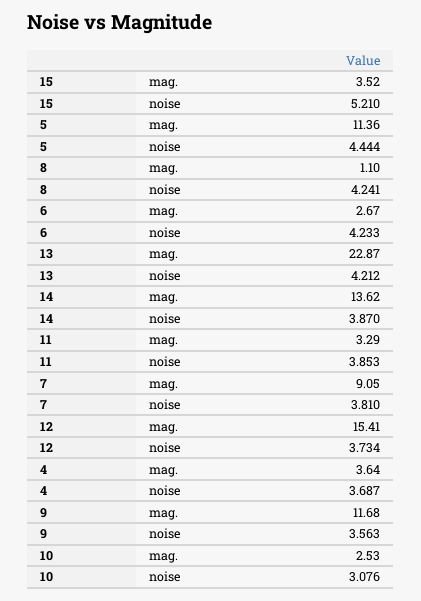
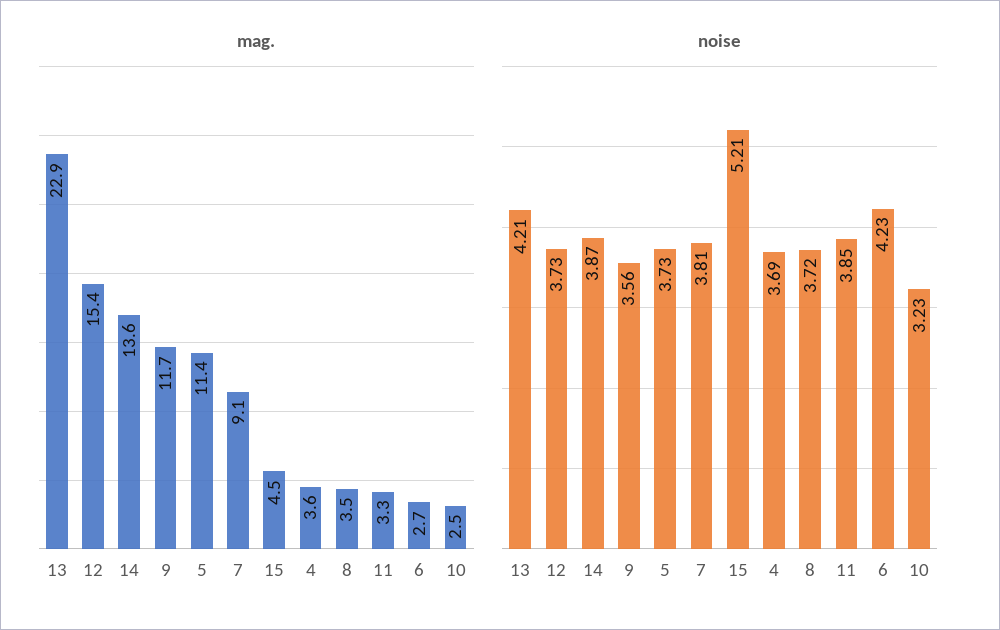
  {
    "mag.": {
-     "15": 3.52,
+     "15": 4.5,
      "5": 11.36,
-     "8": 1.1,
+     "8": 3.5,
      "6": 2.67,
      "13": 22.87,
      "14": 13.62,
      "11": 3.29,
      "7": 9.05,
      "12": 15.41,
      "4": 3.64,
      "9": 11.68,
      "10": 2.53
    },
    "noise": {
      "15": 5.21,
-     "5": 4.444,
+     "5": 3.73,
-     "8": 4.241,
+     "8": 3.72,
      "6": 4.233,
      "13": 4.212,
      "14": 3.87,
      "11": 3.853,
      "7": 3.81,
      "12": 3.734,
      "4": 3.687,
      "9": 3.563,
-     "10": 3.076
+     "10": 3.23
    }
  }

